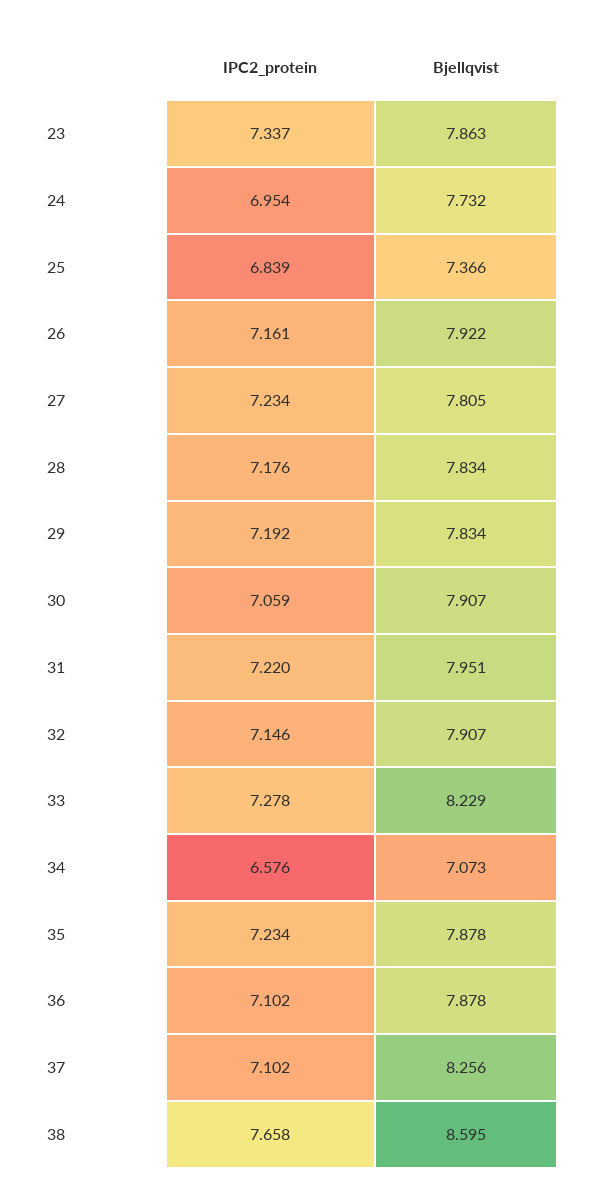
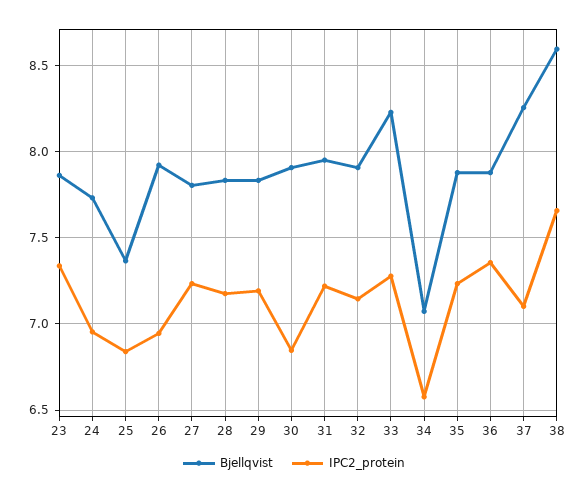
  {
    "IPC2_protein": {
      "23": 7.337,
      "24": 6.954,
      "25": 6.839,
-     "26": 7.161,
+     "26": 6.95,
      "27": 7.234,
      "28": 7.176,
      "29": 7.192,
-     "30": 7.059,
+     "30": 6.85,
      "31": 7.22,
      "32": 7.146,
      "33": 7.278,
      "34": 6.576,
      "35": 7.234,
-     "36": 7.102,
+     "36": 7.35,
      "37": 7.102,
      "38": 7.658
    },
    "Bjellqvist": {
      "23": 7.863,
      "24": 7.732,
      "25": 7.366,
      "26": 7.922,
      "27": 7.805,
      "28": 7.834,
      "29": 7.834,
      "30": 7.907,
      "31": 7.951,
      "32": 7.907,
      "33": 8.229,
      "34": 7.073,
      "35": 7.878,
      "36": 7.878,
      "37": 8.256,
      "38": 8.595
    }
  }

